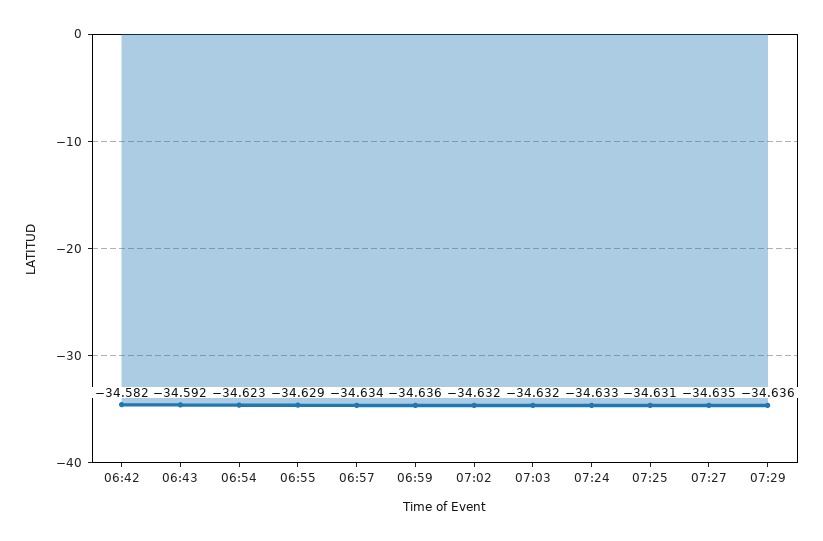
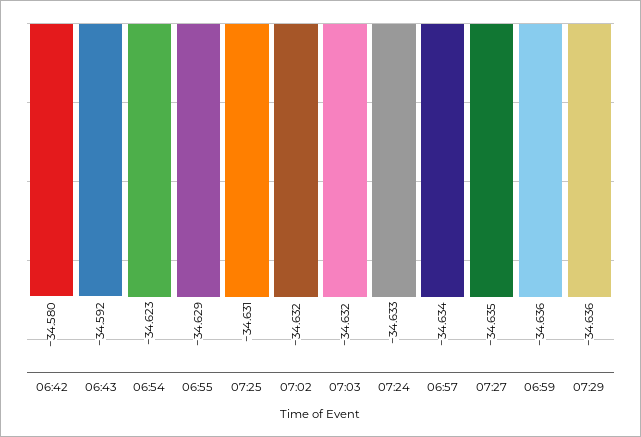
  {
-   "06:42": -34.582,
+   "06:42": -34.58,
    "06:43": -34.592,
    "06:54": -34.623,
    "06:55": -34.629,
    "06:57": -34.634,
    "06:59": -34.636,
    "07:02": -34.632,
    "07:03": -34.632,
    "07:24": -34.633,
    "07:25": -34.631,
    "07:27": -34.635,
    "07:29": -34.636
  }

